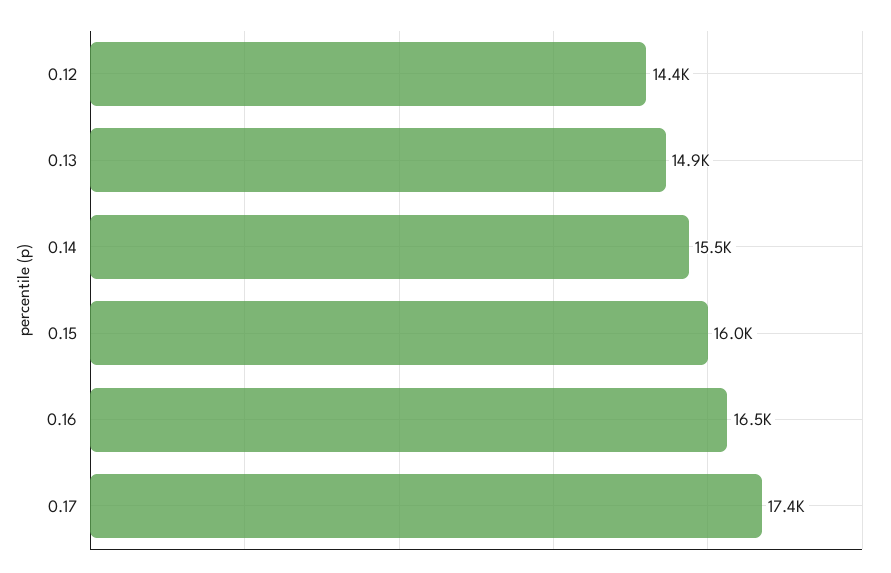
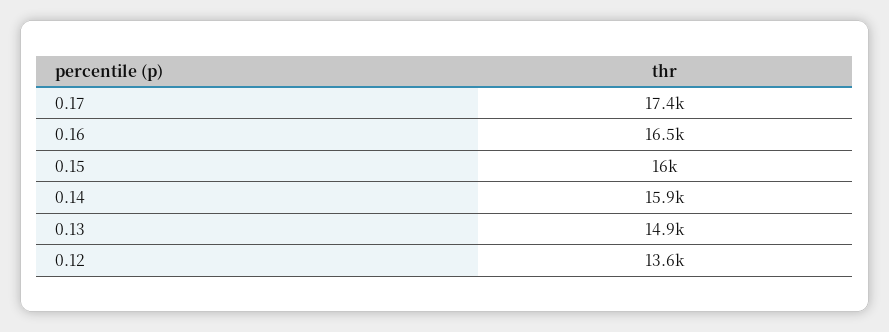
  {
-   "0.12": 14400,
+   "0.12": 13600,
    "0.13": 14900,
-   "0.14": 15500,
+   "0.14": 15900,
    "0.15": 16000,
    "0.16": 16500,
    "0.17": 17400
  }

